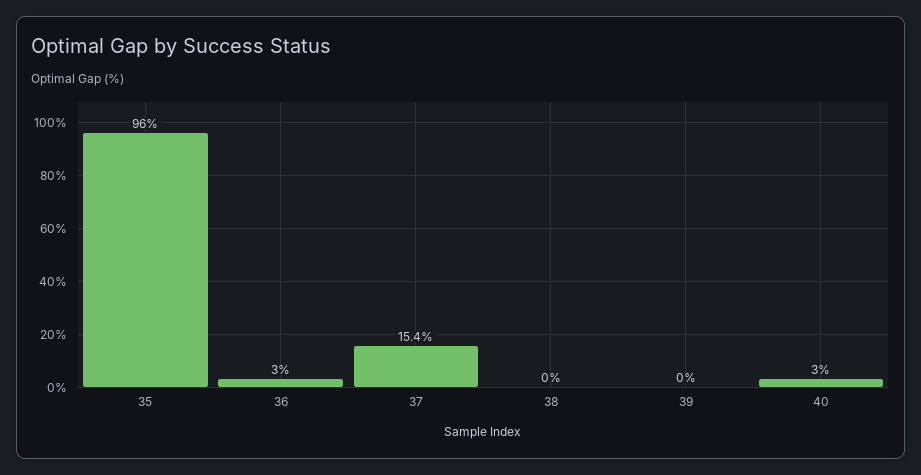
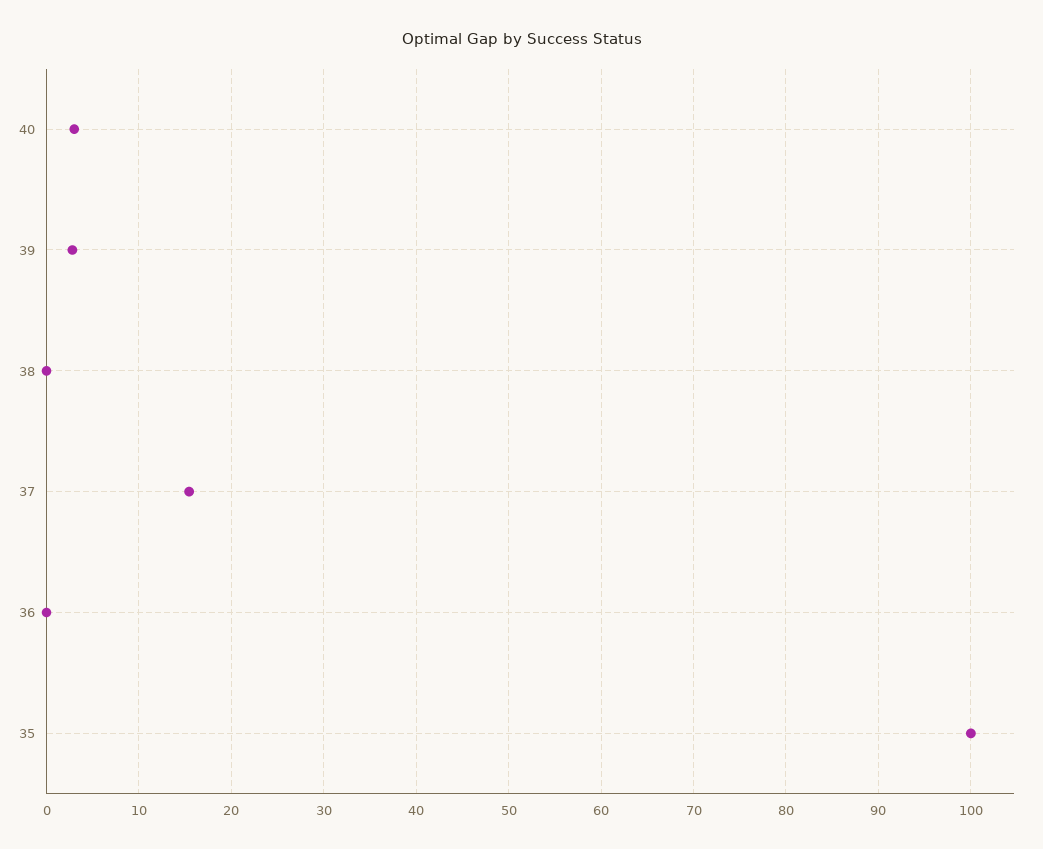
  {
-   "35": 96,
+   "35": 100,
-   "36": 3,
+   "36": 0,
    "37": 15.4,
    "38": 0,
-   "39": 0,
+   "39": 3,
    "40": 3
  }

